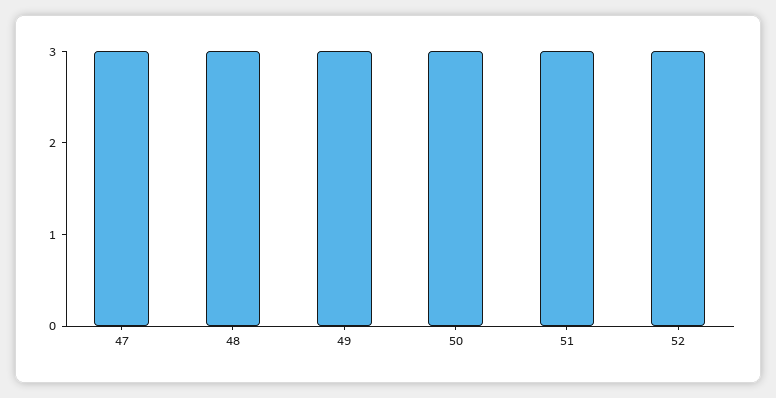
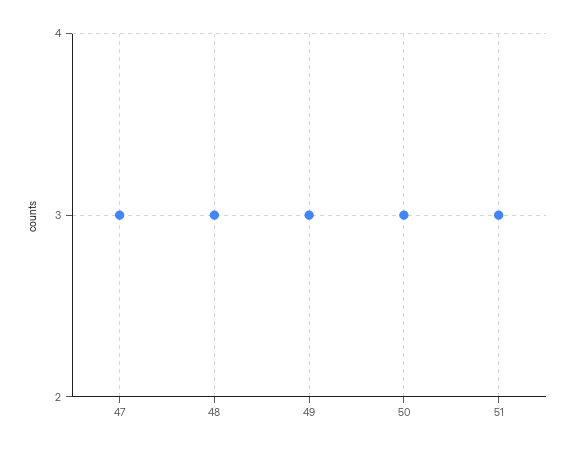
  {
    "47": 3,
    "48": 3,
    "49": 3,
    "50": 3,
-   "51": 3,
+   "51": 3
-   "52": 3
  }

